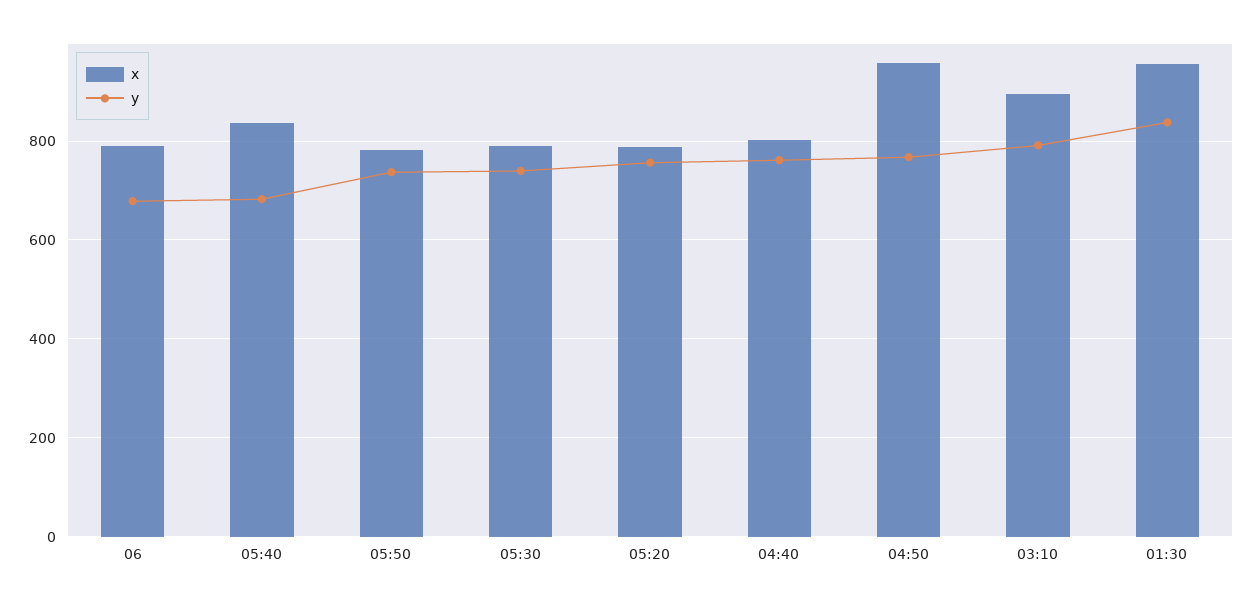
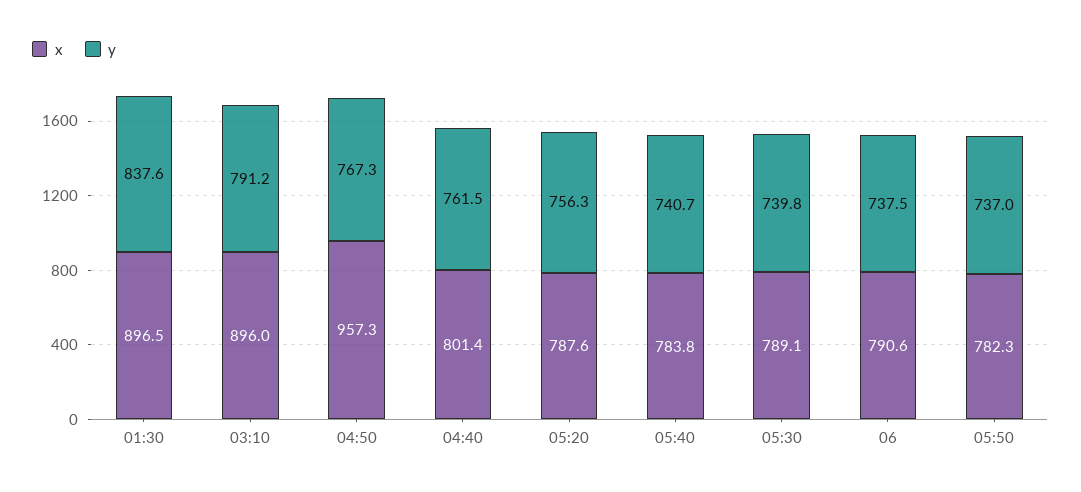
  {
    "x": {
      "06": 790.6,
-     "05:40": 840,
+     "05:40": 783.8,
      "05:50": 782.3,
      "05:30": 789.1,
      "05:20": 787.6,
      "04:40": 801.4,
      "04:50": 957.3,
      "03:10": 896,
-     "01:30": 960
+     "01:30": 896.5
    },
    "y": {
-     "06": 680,
+     "06": 737.5,
-     "05:40": 680,
+     "05:40": 740.7,
      "05:50": 737,
      "05:30": 739.8,
      "05:20": 756.3,
      "04:40": 761.5,
      "04:50": 767.3,
      "03:10": 791.2,
      "01:30": 837.6
    }
  }

